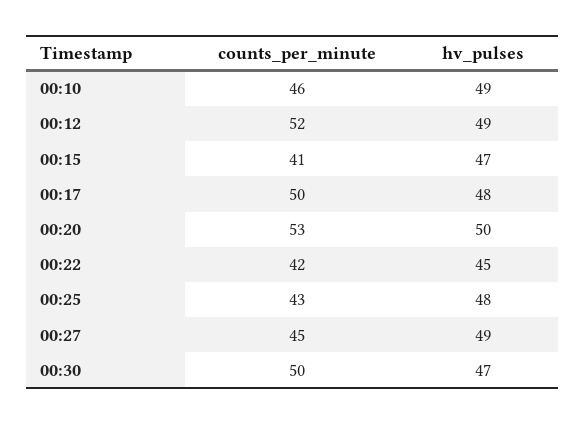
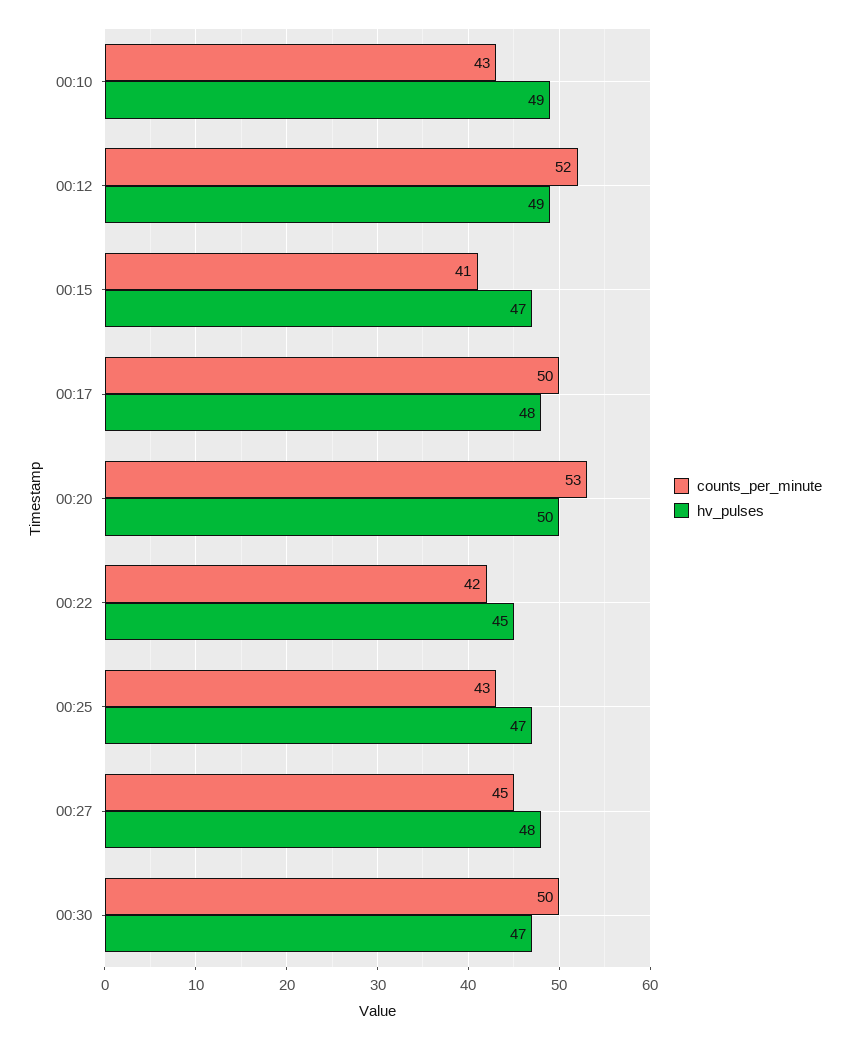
  {
    "counts_per_minute": {
-     "00:10": 46,
+     "00:10": 43,
      "00:12": 52,
      "00:15": 41,
      "00:17": 50,
      "00:20": 53,
      "00:22": 42,
      "00:25": 43,
      "00:27": 45,
      "00:30": 50
    },
    "hv_pulses": {
      "00:10": 49,
      "00:12": 49,
      "00:15": 47,
      "00:17": 48,
      "00:20": 50,
      "00:22": 45,
-     "00:25": 48,
+     "00:25": 47,
-     "00:27": 49,
+     "00:27": 48,
      "00:30": 47
    }
  }

